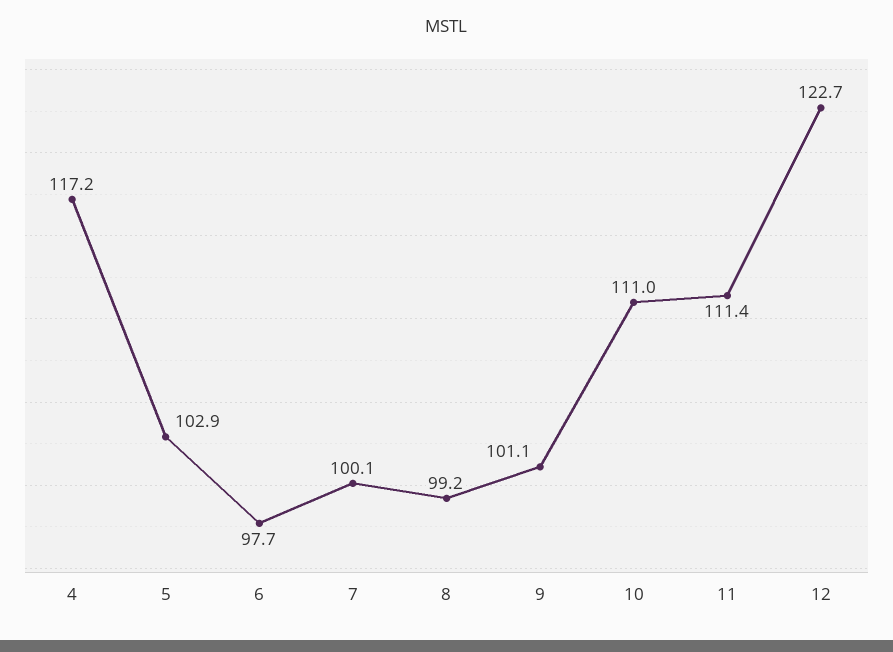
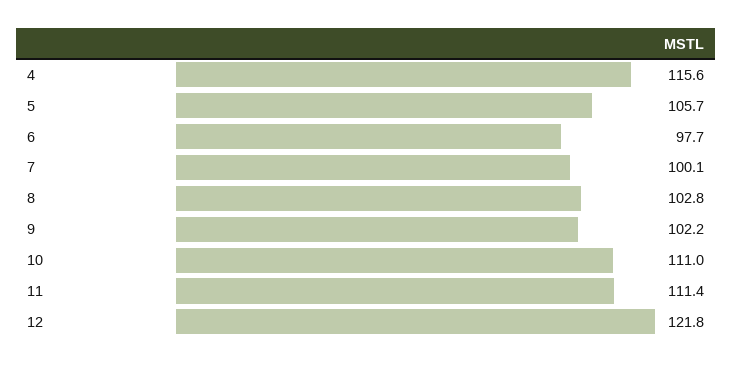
  {
-   "4": 117.2,
+   "4": 115.6,
-   "5": 102.9,
+   "5": 105.7,
    "6": 97.7,
    "7": 100.1,
-   "8": 99.2,
+   "8": 102.8,
-   "9": 101.1,
+   "9": 102.2,
    "10": 111,
    "11": 111.4,
-   "12": 122.7
+   "12": 121.8
  }

